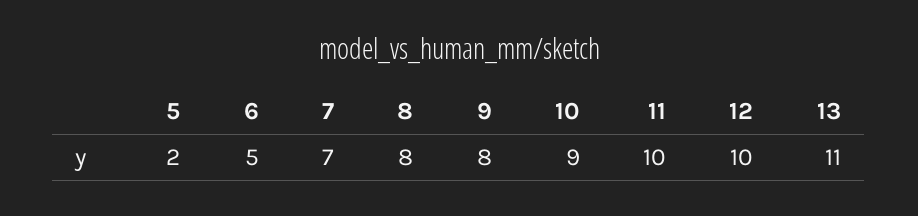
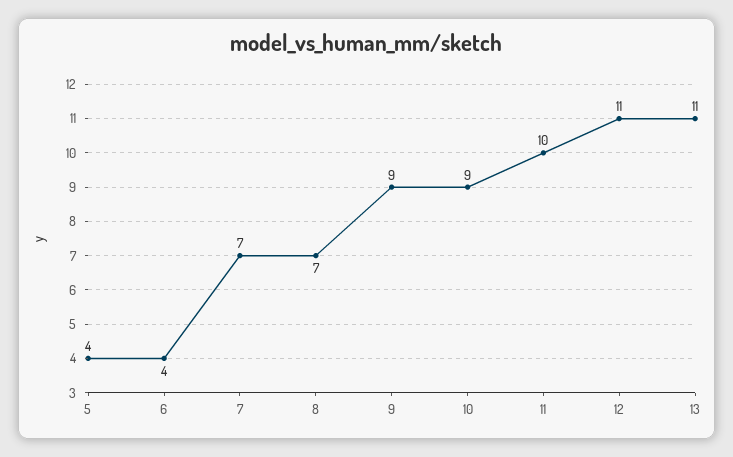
  {
-   "5": 2,
+   "5": 4,
-   "6": 5,
+   "6": 4,
    "7": 7,
-   "8": 8,
+   "8": 7,
-   "9": 8,
+   "9": 9,
    "10": 9,
    "11": 10,
-   "12": 10,
+   "12": 11,
    "13": 11
  }

